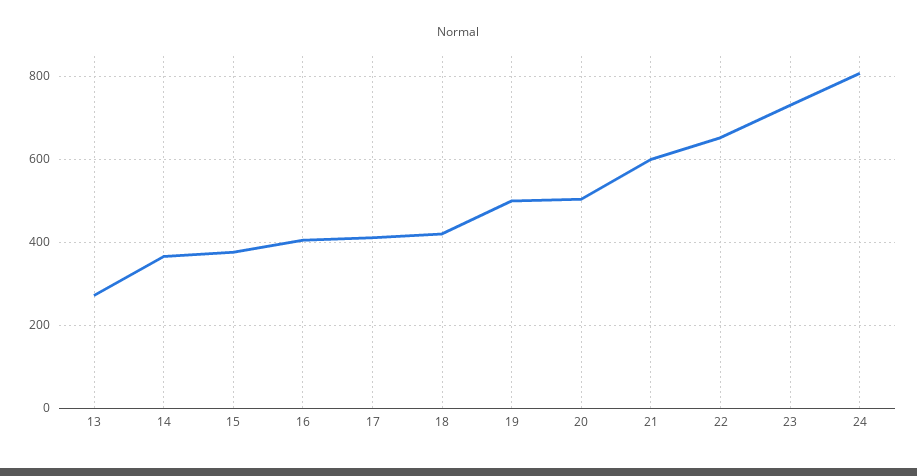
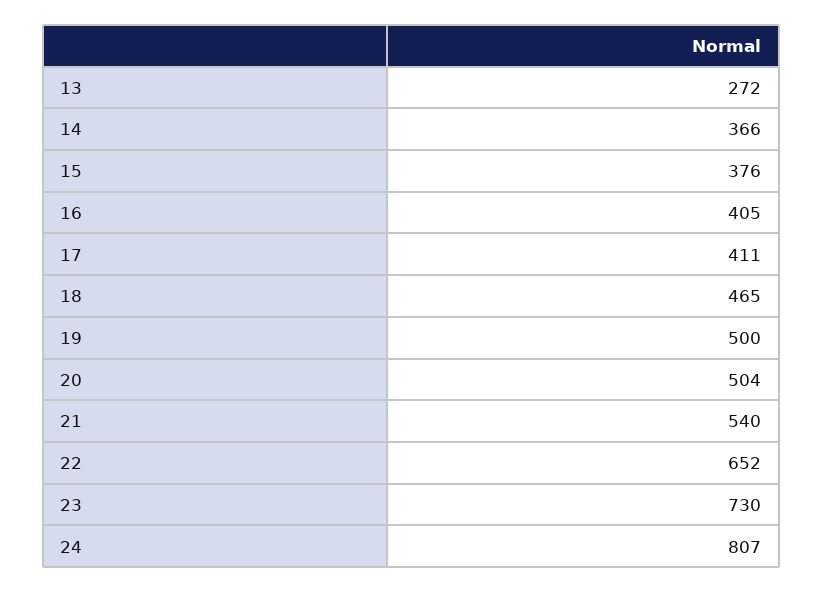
  {
    "13": 272,
    "14": 366,
    "15": 376,
    "16": 405,
    "17": 411,
-   "18": 420,
+   "18": 465,
    "19": 500,
    "20": 504,
-   "21": 600,
+   "21": 540,
    "22": 652,
    "23": 730,
    "24": 807
  }

